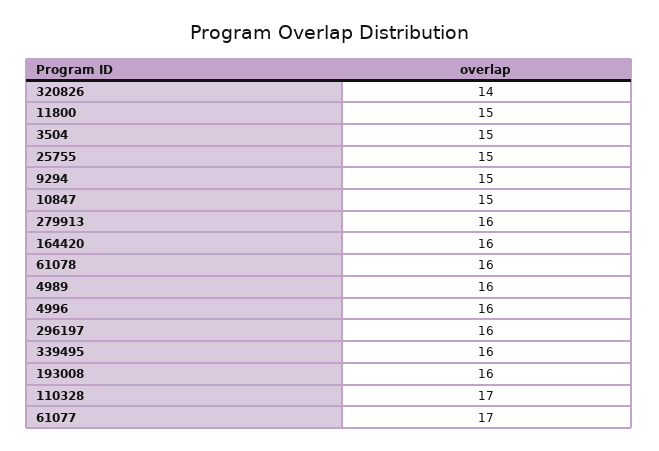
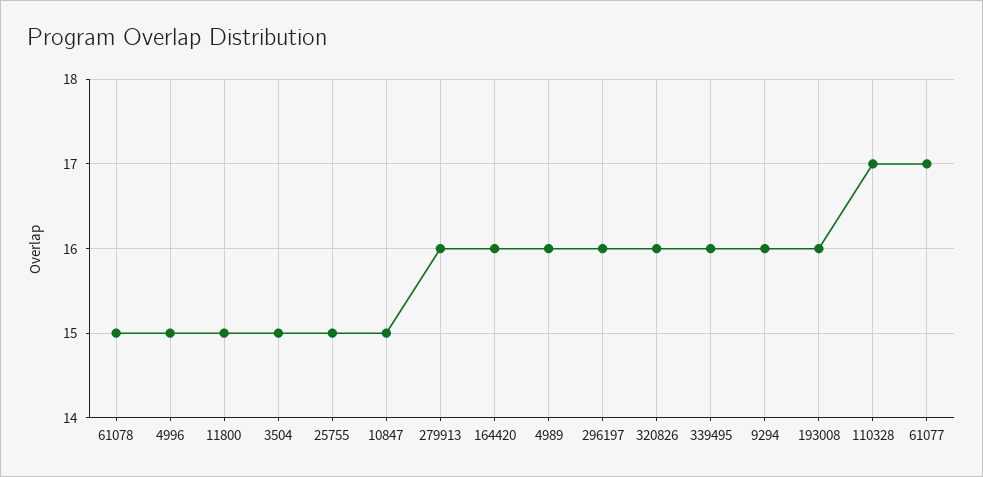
  {
-   "320826": 14,
+   "320826": 16,
    "11800": 15,
    "3504": 15,
    "25755": 15,
-   "9294": 15,
+   "9294": 16,
    "10847": 15,
    "279913": 16,
    "164420": 16,
-   "61078": 16,
+   "61078": 15,
    "4989": 16,
-   "4996": 16,
+   "4996": 15,
    "296197": 16,
    "339495": 16,
    "193008": 16,
    "110328": 17,
    "61077": 17
  }

